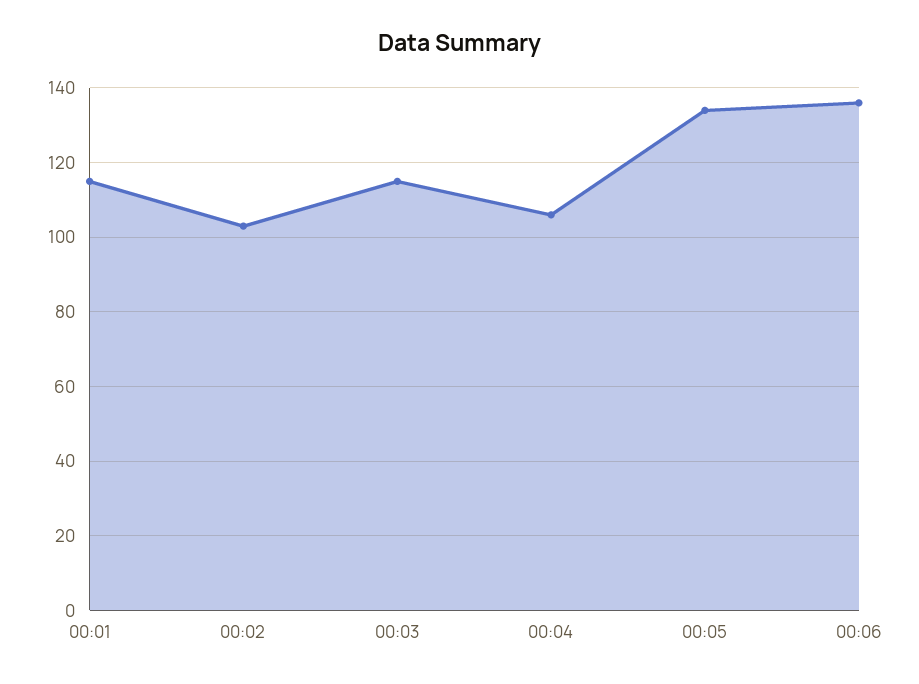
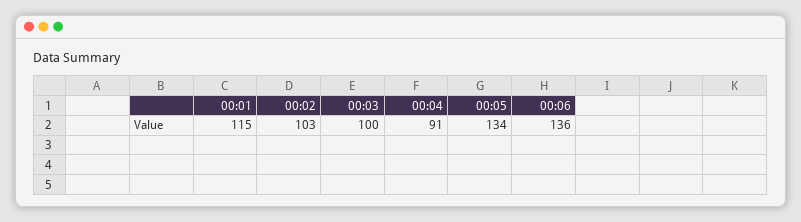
  {
    "00:01": 115,
    "00:02": 103,
-   "00:03": 115,
+   "00:03": 100,
-   "00:04": 105,
+   "00:04": 91,
    "00:05": 134,
    "00:06": 136
  }

